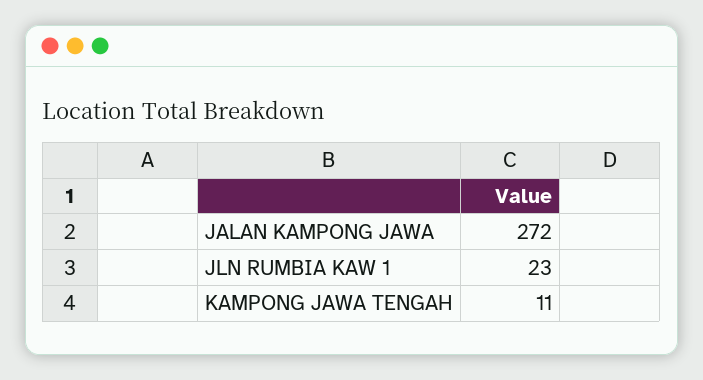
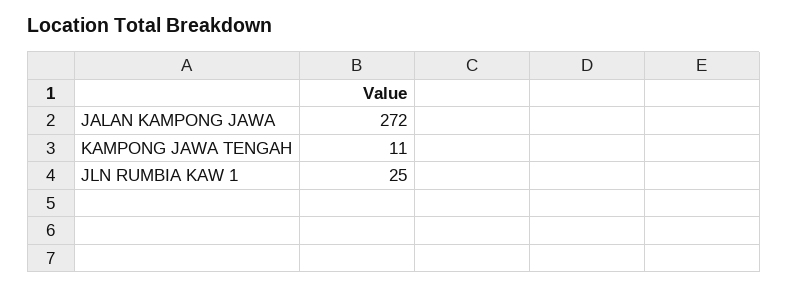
  {
    "JALAN KAMPONG JAWA": 272,
-   "JLN RUMBIA KAW 1": 23,
+   "JLN RUMBIA KAW 1": 25,
    "KAMPONG JAWA TENGAH": 11
  }

